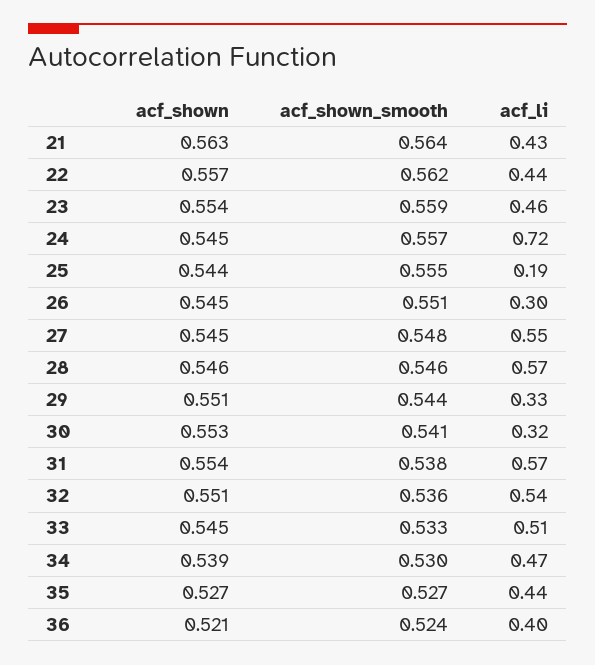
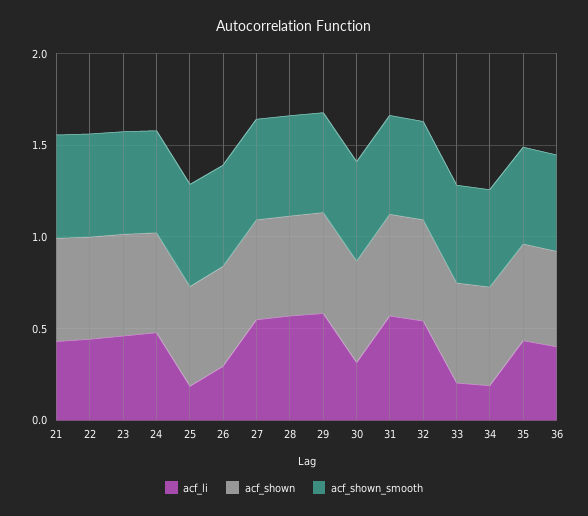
  {
    "acf_shown": {
      "21": 0.563,
      "22": 0.557,
      "23": 0.554,
      "24": 0.545,
      "25": 0.544,
      "26": 0.545,
      "27": 0.545,
      "28": 0.546,
      "29": 0.551,
      "30": 0.553,
      "31": 0.554,
      "32": 0.551,
      "33": 0.545,
      "34": 0.539,
      "35": 0.527,
      "36": 0.521
    },
    "acf_shown_smooth": {
      "21": 0.564,
      "22": 0.562,
      "23": 0.559,
      "24": 0.557,
      "25": 0.555,
      "26": 0.551,
      "27": 0.548,
      "28": 0.546,
      "29": 0.544,
      "30": 0.541,
      "31": 0.538,
      "32": 0.536,
      "33": 0.533,
      "34": 0.53,
      "35": 0.527,
      "36": 0.524
    },
    "acf_li": {
      "21": 0.43,
      "22": 0.44,
      "23": 0.46,
-     "24": 0.72,
+     "24": 0.5,
      "25": 0.19,
      "26": 0.3,
      "27": 0.55,
      "28": 0.57,
-     "29": 0.33,
+     "29": 0.6,
      "30": 0.32,
      "31": 0.57,
      "32": 0.54,
-     "33": 0.51,
+     "33": 0.2,
-     "34": 0.47,
+     "34": 0.2,
      "35": 0.44,
      "36": 0.4
    }
  }

